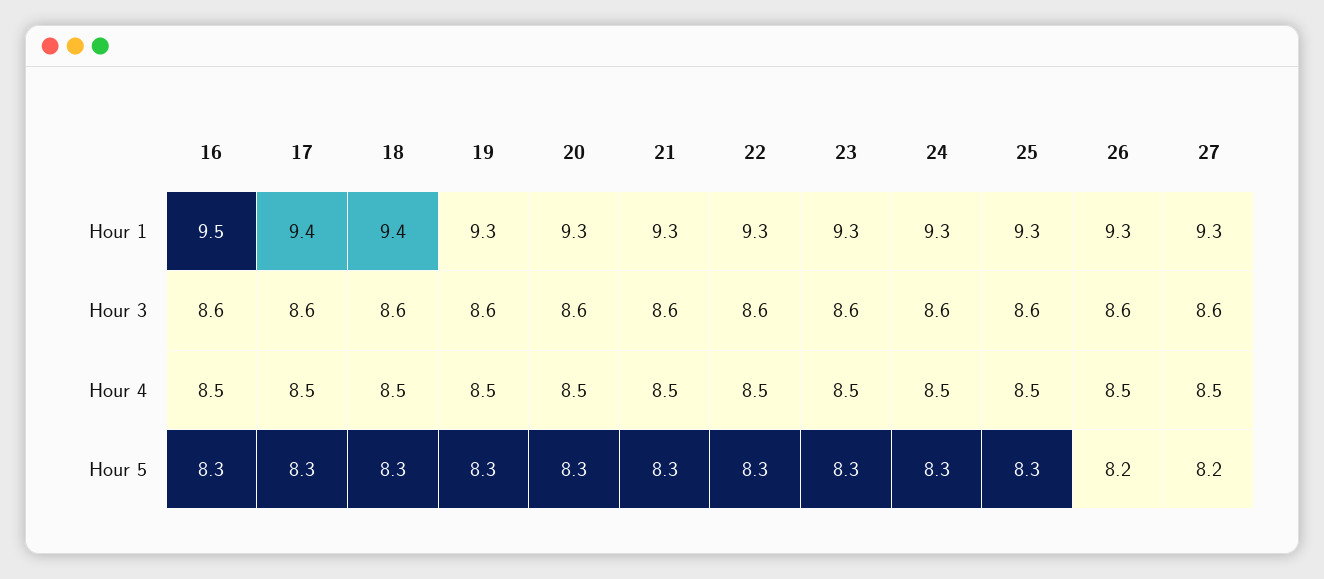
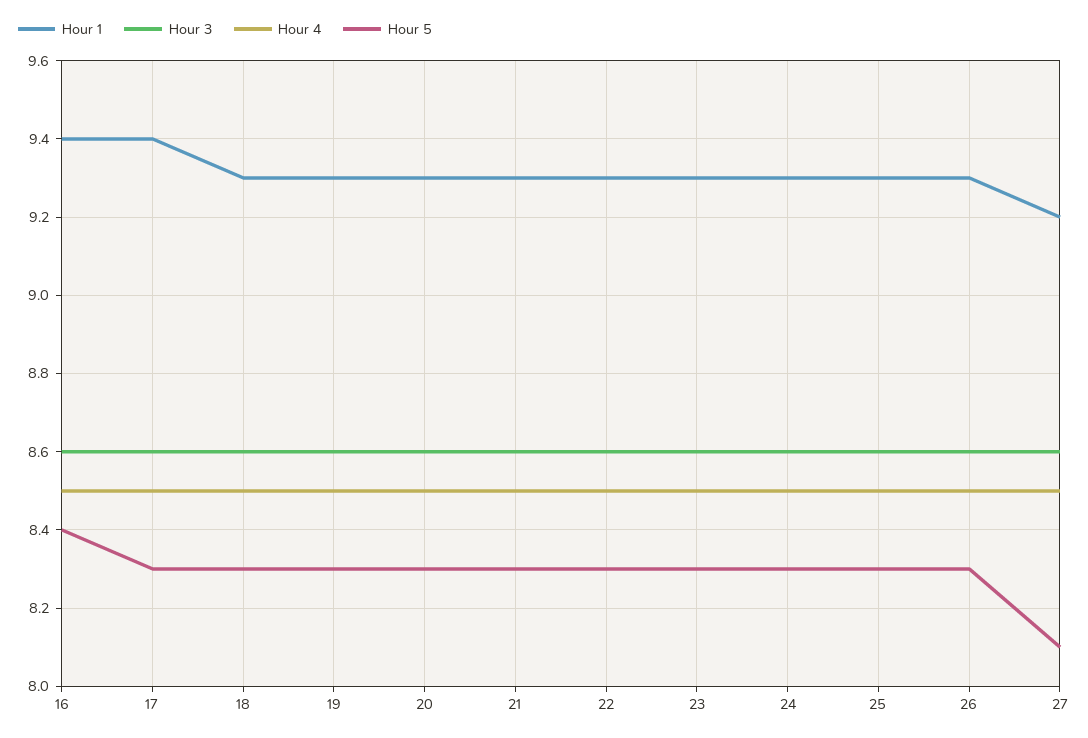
  {
    "Hour 1": {
-     "16": 9.5,
+     "16": 9.4,
      "17": 9.4,
-     "18": 9.4,
+     "18": 9.3,
      "19": 9.3,
      "20": 9.3,
      "21": 9.3,
      "22": 9.3,
      "23": 9.3,
      "24": 9.3,
      "25": 9.3,
      "26": 9.3,
-     "27": 9.3
+     "27": 9.2
    },
    "Hour 3": {
      "16": 8.6,
      "17": 8.6,
      "18": 8.6,
      "19": 8.6,
      "20": 8.6,
      "21": 8.6,
      "22": 8.6,
      "23": 8.6,
      "24": 8.6,
      "25": 8.6,
      "26": 8.6,
      "27": 8.6
    },
    "Hour 4": {
      "16": 8.5,
      "17": 8.5,
      "18": 8.5,
      "19": 8.5,
      "20": 8.5,
      "21": 8.5,
      "22": 8.5,
      "23": 8.5,
      "24": 8.5,
      "25": 8.5,
      "26": 8.5,
      "27": 8.5
    },
    "Hour 5": {
-     "16": 8.3,
+     "16": 8.4,
      "17": 8.3,
      "18": 8.3,
      "19": 8.3,
      "20": 8.3,
      "21": 8.3,
      "22": 8.3,
      "23": 8.3,
      "24": 8.3,
      "25": 8.3,
-     "26": 8.2,
+     "26": 8.3,
-     "27": 8.2
+     "27": 8.1
    }
  }

